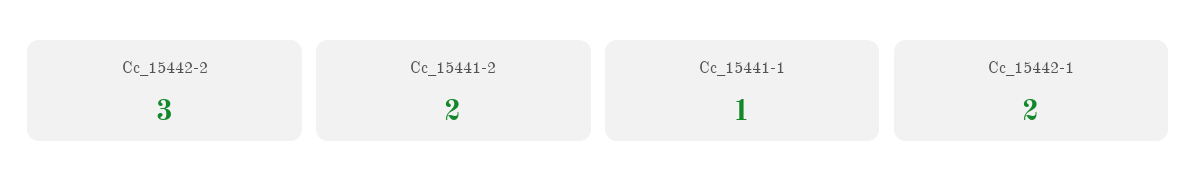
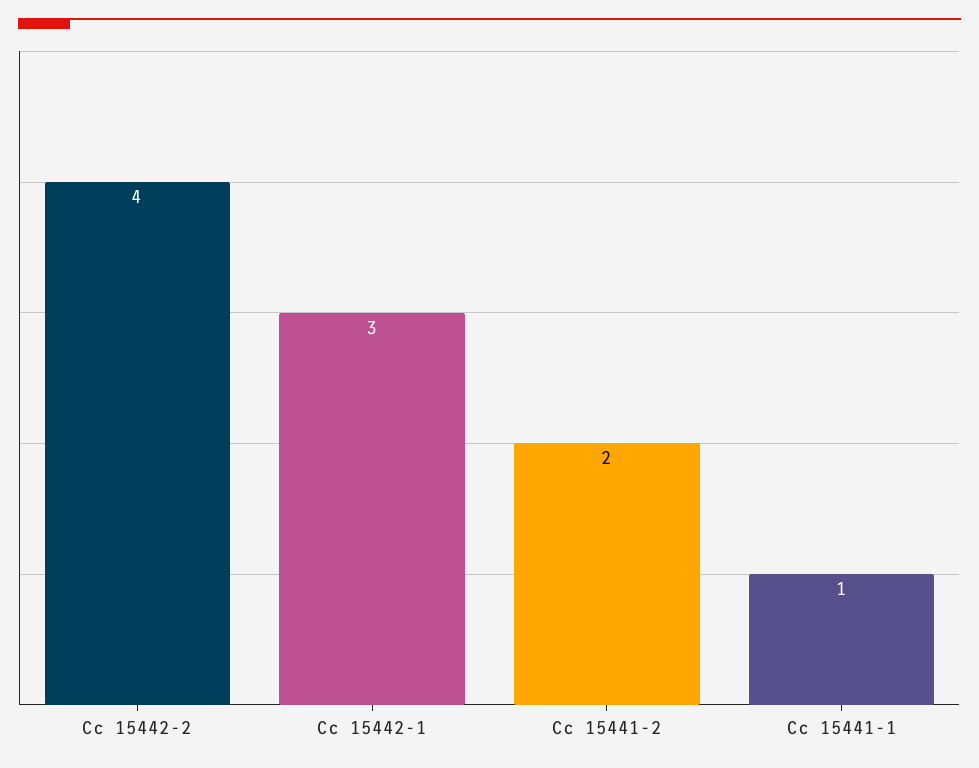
  {
-   "Cc_15442-2": 3,
+   "Cc_15442-2": 4,
    "Cc_15441-2": 2,
    "Cc_15441-1": 1,
-   "Cc_15442-1": 2
+   "Cc_15442-1": 3
  }

